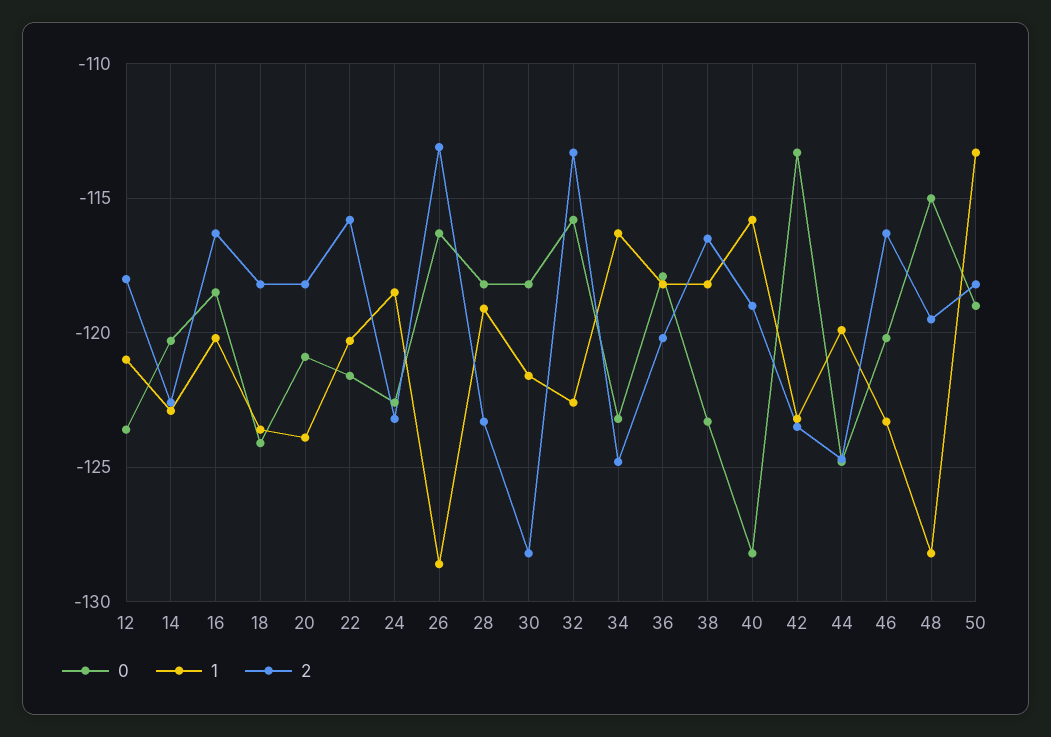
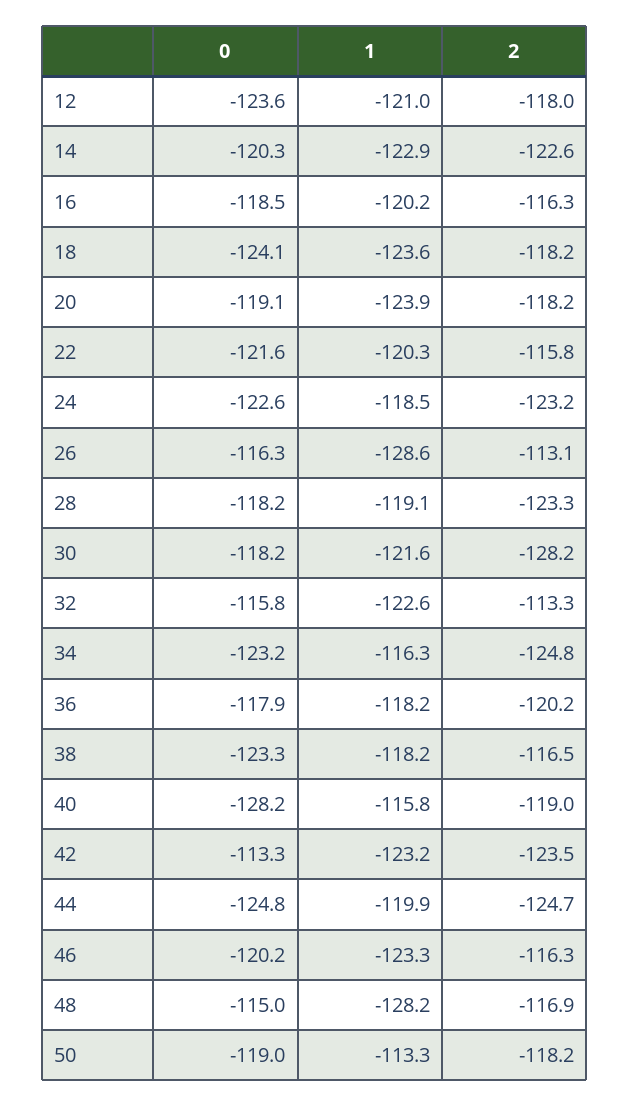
  {
    "0": {
      "12": -123.6,
      "14": -120.3,
      "16": -118.5,
      "18": -124.1,
-     "20": -121,
+     "20": -119.1,
      "22": -121.6,
      "24": -122.6,
      "26": -116.3,
      "28": -118.2,
      "30": -118.2,
      "32": -115.8,
      "34": -123.2,
      "36": -117.9,
      "38": -123.3,
      "40": -128.2,
      "42": -113.3,
      "44": -124.8,
      "46": -120.2,
      "48": -115,
      "50": -119
    },
    "1": {
      "12": -121,
      "14": -122.9,
      "16": -120.2,
      "18": -123.6,
      "20": -123.9,
      "22": -120.3,
      "24": -118.5,
      "26": -128.6,
      "28": -119.1,
      "30": -121.6,
      "32": -122.6,
      "34": -116.3,
      "36": -118.2,
      "38": -118.2,
      "40": -115.8,
      "42": -123.2,
      "44": -119.9,
      "46": -123.3,
      "48": -128.2,
      "50": -113.3
    },
    "2": {
      "12": -118,
      "14": -122.6,
      "16": -116.3,
      "18": -118.2,
      "20": -118.2,
      "22": -115.8,
      "24": -123.2,
      "26": -113.1,
      "28": -123.3,
      "30": -128.2,
      "32": -113.3,
      "34": -124.8,
      "36": -120.2,
      "38": -116.5,
      "40": -119,
      "42": -123.5,
      "44": -124.7,
      "46": -116.3,
-     "48": -119.5,
+     "48": -116.9,
      "50": -118.2
    }
  }

